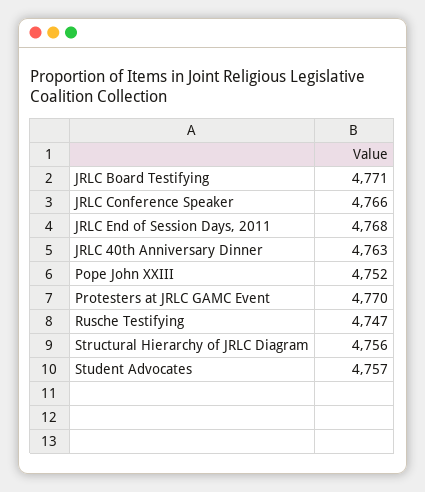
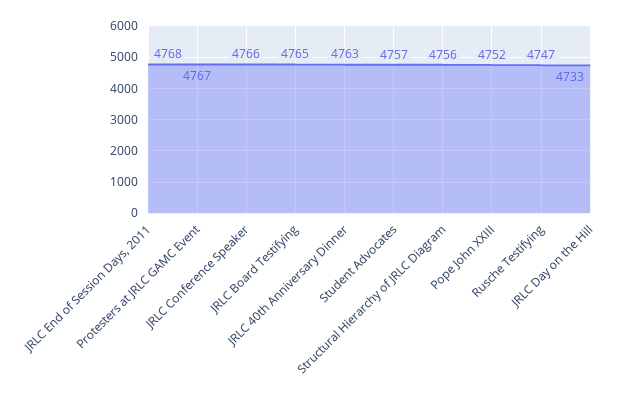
  {
-   "JRLC Board Testifying": 4771,
+   "JRLC Board Testifying": 4765,
    "JRLC Conference Speaker": 4766,
    "JRLC End of Session Days, 2011": 4768,
    "JRLC 40th Anniversary Dinner": 4763,
    "Pope John XXIII": 4752,
-   "Protesters at JRLC GAMC Event": 4770,
+   "Protesters at JRLC GAMC Event": 4767,
    "Rusche Testifying": 4747,
    "Structural Hierarchy of JRLC Diagram": 4756,
-   "Student Advocates": 4757
+   "Student Advocates": 4757,
+   "JRLC Day on the Hill": 4733
  }

